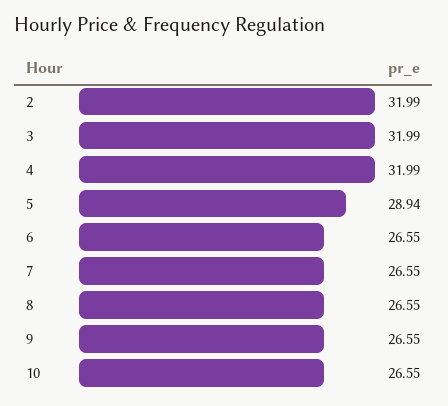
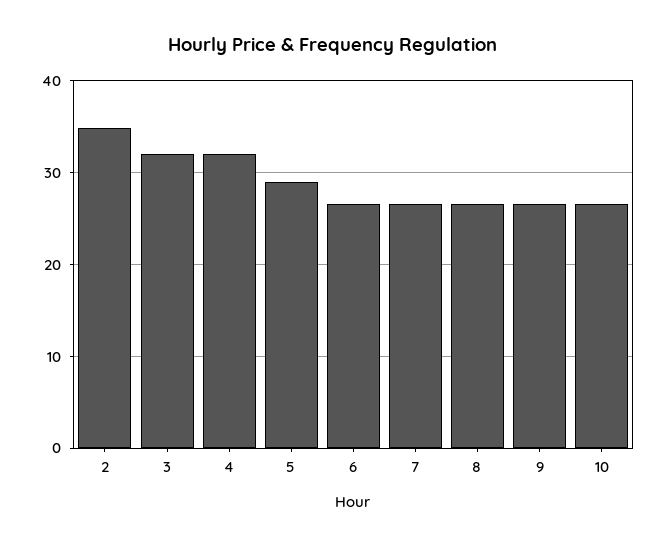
  {
-   "2": 31.99,
+   "2": 35,
    "3": 31.99,
    "4": 31.99,
    "5": 28.94,
    "6": 26.55,
    "7": 26.55,
    "8": 26.55,
    "9": 26.55,
    "10": 26.55
  }

